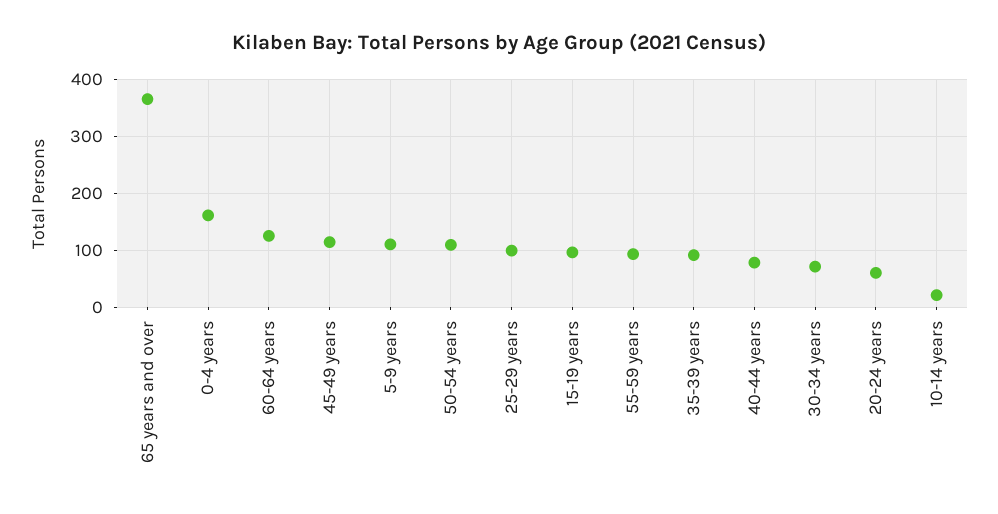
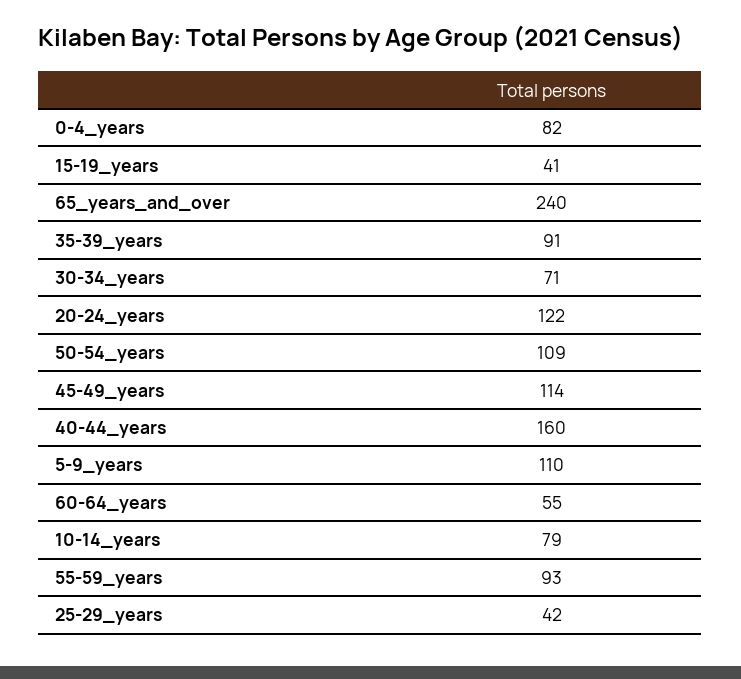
  {
-   "65 years and over": 360,
+   "65 years and over": 240,
-   "0-4 years": 160,
+   "0-4 years": 82,
-   "60-64 years": 120,
+   "60-64 years": 55,
    "45-49 years": 114,
    "5-9 years": 110,
    "50-54 years": 109,
-   "25-29 years": 100,
+   "25-29 years": 42,
-   "15-19 years": 100,
+   "15-19 years": 41,
    "55-59 years": 93,
    "35-39 years": 91,
-   "40-44 years": 80,
+   "40-44 years": 160,
    "30-34 years": 71,
-   "20-24 years": 60,
+   "20-24 years": 122,
-   "10-14 years": 20
+   "10-14 years": 79
  }

